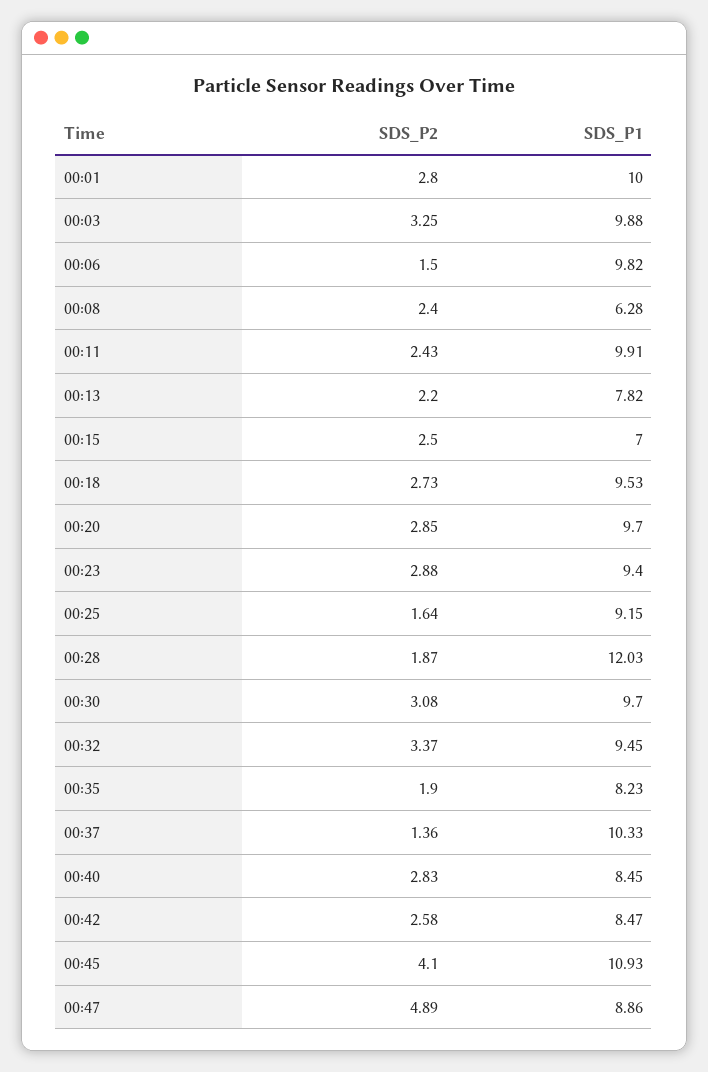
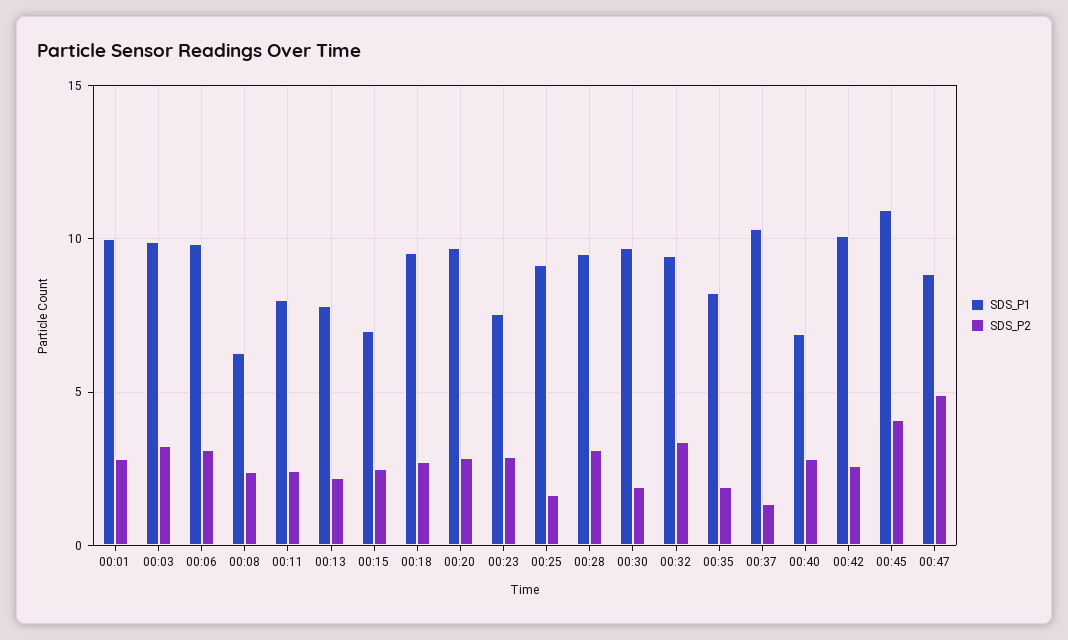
  {
    "SDS_P2": {
      "00:01": 2.8,
      "00:03": 3.25,
-     "00:06": 1.5,
+     "00:06": 3,
      "00:08": 2.4,
      "00:11": 2.43,
      "00:13": 2.2,
      "00:15": 2.5,
      "00:18": 2.73,
      "00:20": 2.85,
      "00:23": 2.88,
      "00:25": 1.64,
-     "00:28": 1.87,
+     "00:28": 3,
-     "00:30": 3.08,
+     "00:30": 2,
      "00:32": 3.37,
      "00:35": 1.9,
      "00:37": 1.36,
      "00:40": 2.83,
      "00:42": 2.58,
      "00:45": 4.1,
      "00:47": 4.89
    },
    "SDS_P1": {
      "00:01": 10,
      "00:03": 9.88,
      "00:06": 9.82,
      "00:08": 6.28,
-     "00:11": 9.91,
+     "00:11": 8,
      "00:13": 7.82,
      "00:15": 7,
      "00:18": 9.53,
      "00:20": 9.7,
-     "00:23": 9.4,
+     "00:23": 7.5,
      "00:25": 9.15,
-     "00:28": 12.03,
+     "00:28": 9.5,
      "00:30": 9.7,
      "00:32": 9.45,
      "00:35": 8.23,
      "00:37": 10.33,
-     "00:40": 8.45,
+     "00:40": 7,
-     "00:42": 8.47,
+     "00:42": 10,
      "00:45": 10.93,
      "00:47": 8.86
    }
  }

